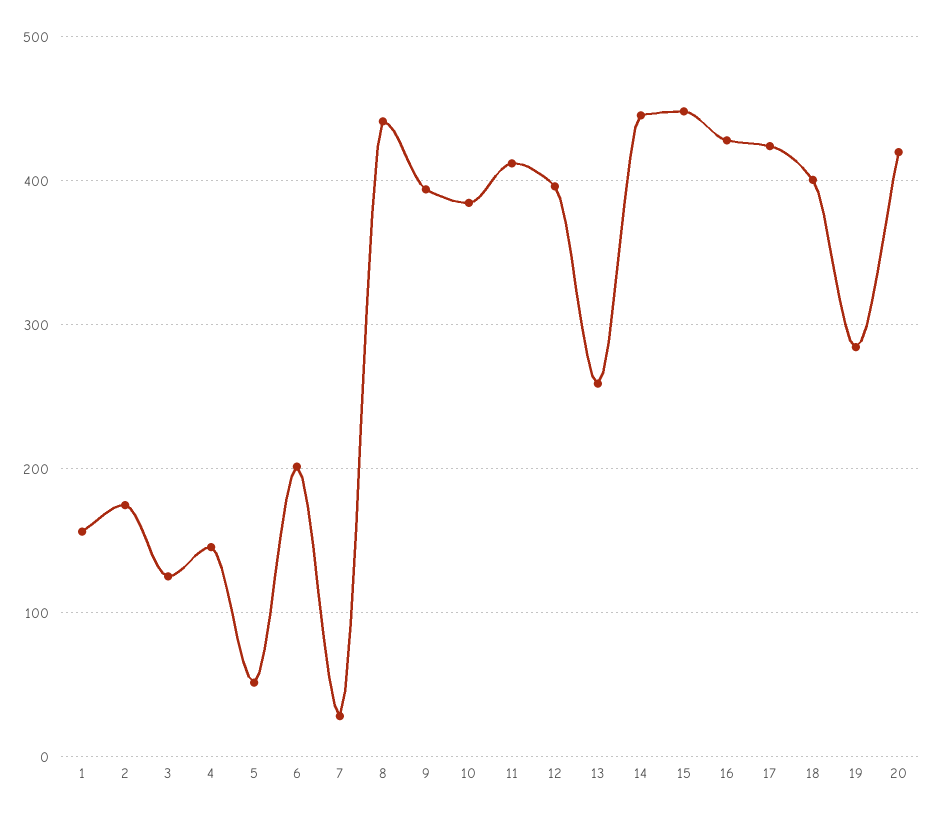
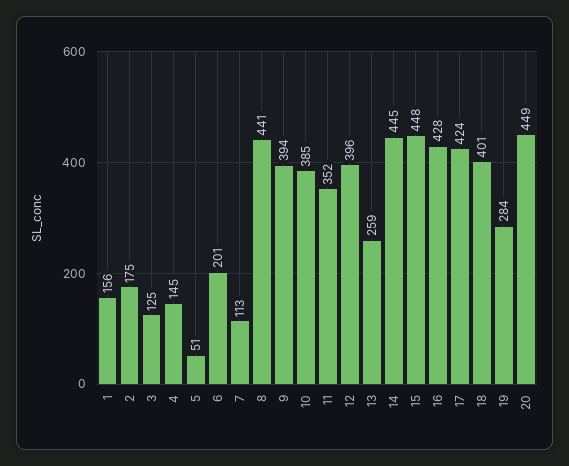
  {
    "1": 156,
    "2": 175,
    "3": 125,
    "4": 145,
    "5": 51,
    "6": 201,
-   "7": 30,
+   "7": 113,
    "8": 441,
    "9": 394,
    "10": 385,
-   "11": 410,
+   "11": 352,
    "12": 396,
    "13": 259,
    "14": 445,
    "15": 448,
    "16": 428,
    "17": 424,
    "18": 401,
    "19": 284,
-   "20": 420
+   "20": 449
  }

